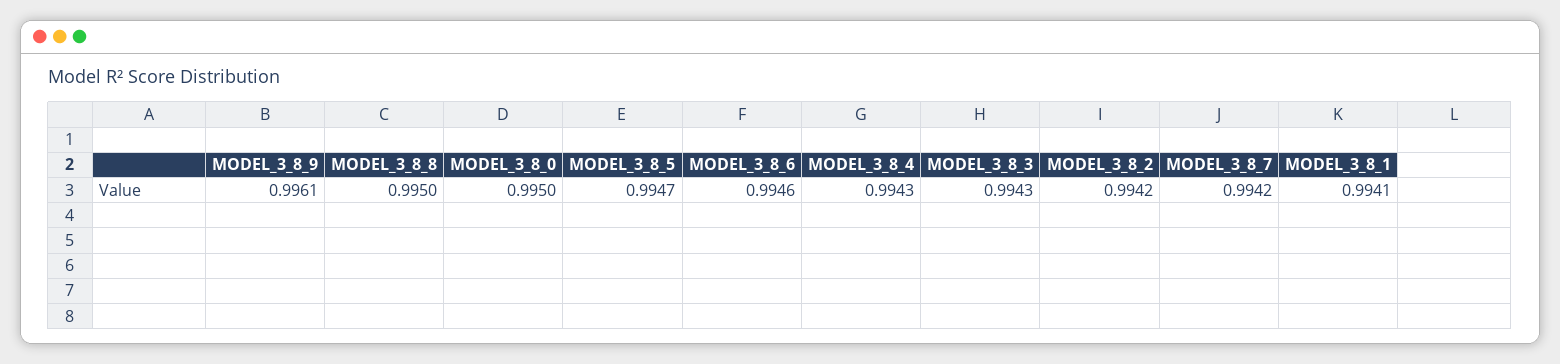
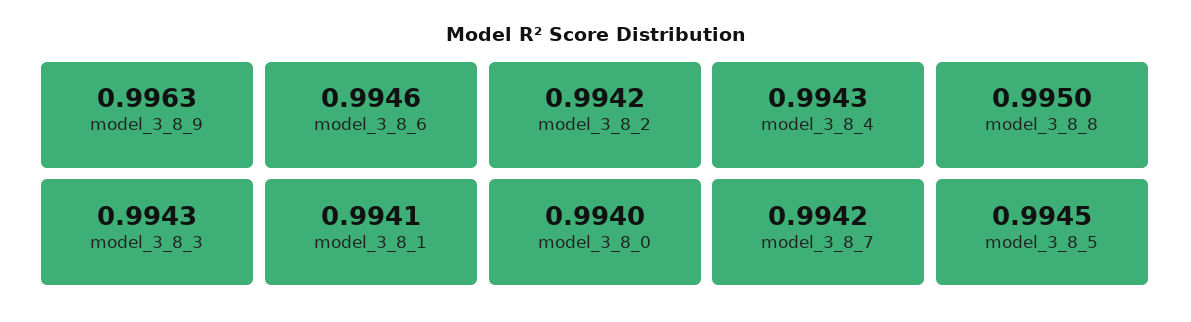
  {
-   "MODEL_3_8_9": 0.9961,
+   "MODEL_3_8_9": 0.9963,
    "MODEL_3_8_8": 0.995,
-   "MODEL_3_8_0": 0.995,
+   "MODEL_3_8_0": 0.994,
-   "MODEL_3_8_5": 0.9947,
+   "MODEL_3_8_5": 0.9945,
    "MODEL_3_8_6": 0.9946,
    "MODEL_3_8_4": 0.9943,
    "MODEL_3_8_3": 0.9943,
    "MODEL_3_8_2": 0.9942,
    "MODEL_3_8_7": 0.9942,
    "MODEL_3_8_1": 0.9941
  }

